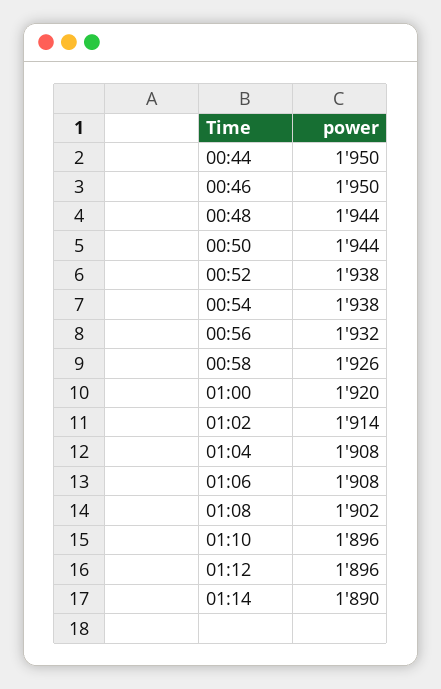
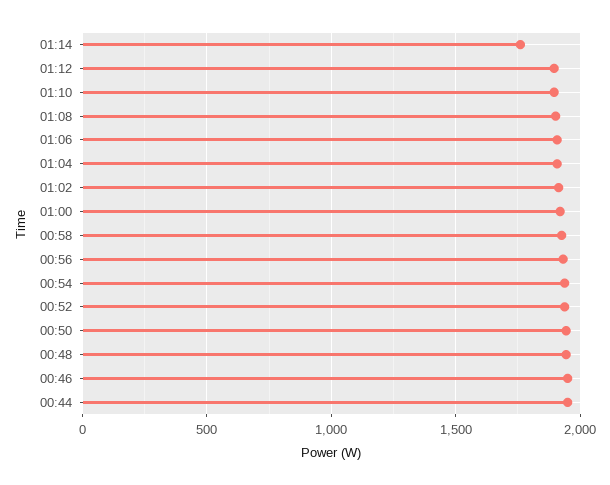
  {
    "00:44": 1950,
    "00:46": 1950,
    "00:48": 1944,
    "00:50": 1944,
    "00:52": 1938,
    "00:54": 1938,
    "00:56": 1932,
    "00:58": 1926,
    "01:00": 1920,
    "01:02": 1914,
    "01:04": 1908,
    "01:06": 1908,
    "01:08": 1902,
    "01:10": 1896,
    "01:12": 1896,
-   "01:14": 1890
+   "01:14": 1750
  }

